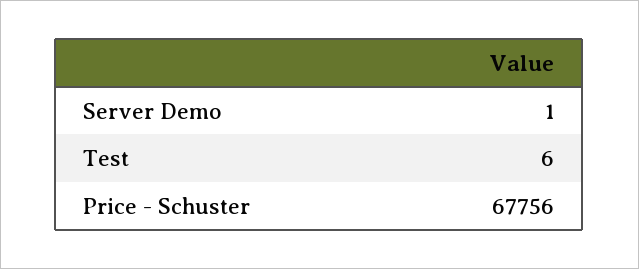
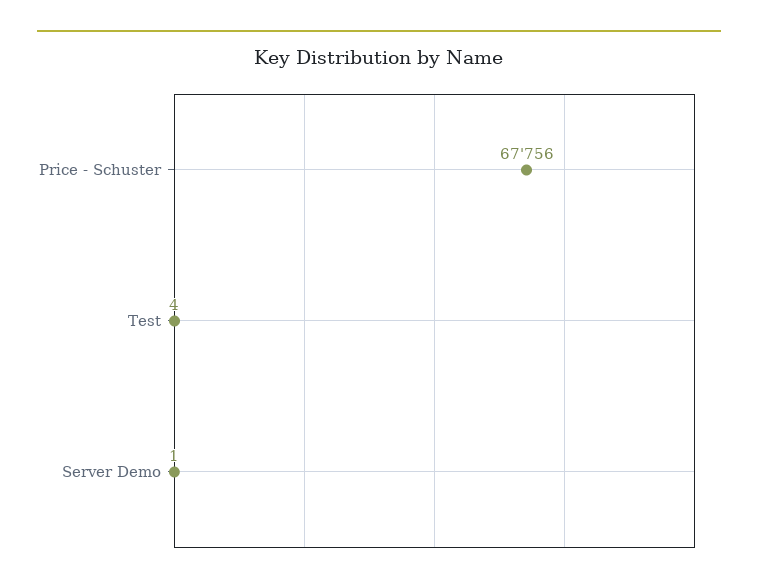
  {
    "Server Demo": 1,
-   "Test": 6,
+   "Test": 4,
    "Price - Schuster": 67756
  }

